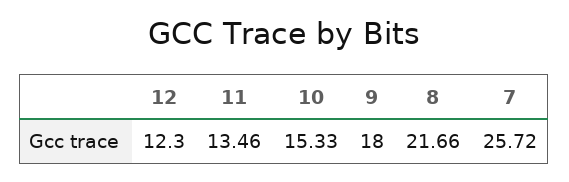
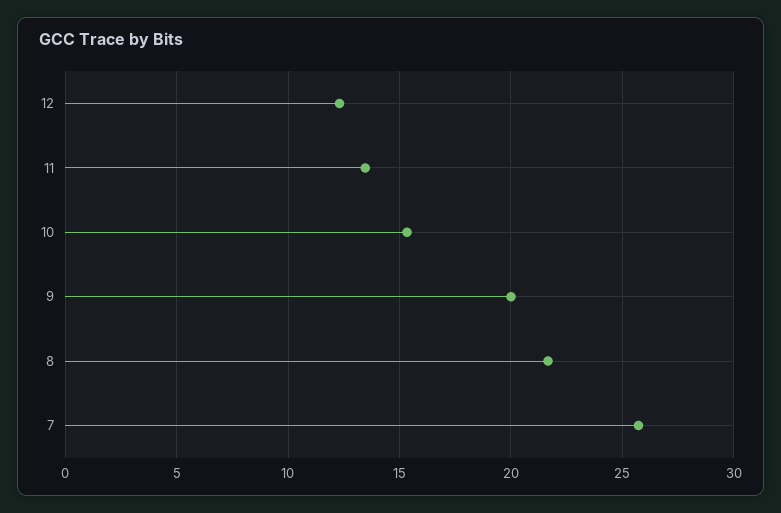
  {
    "12": 12.3,
    "11": 13.46,
    "10": 15.33,
-   "9": 18,
+   "9": 20,
    "8": 21.66,
    "7": 25.72
  }

